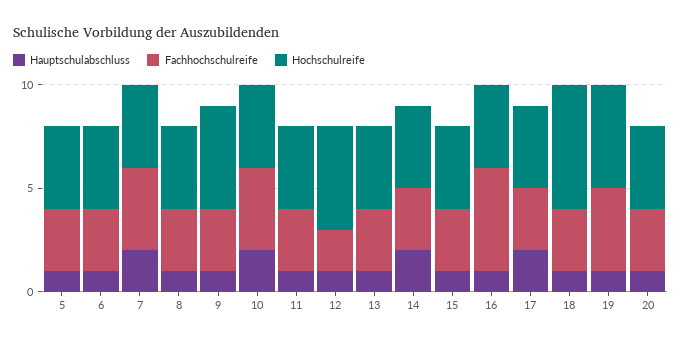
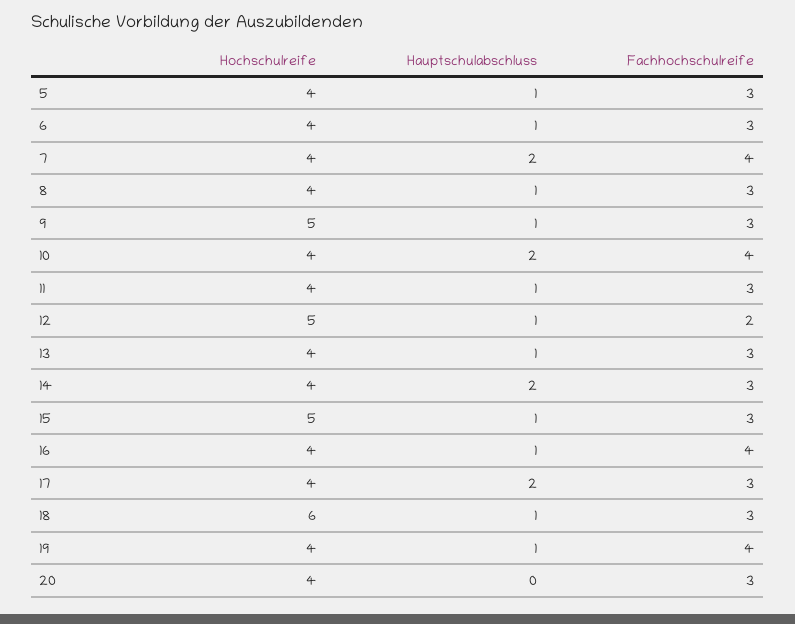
  {
    "Hauptschulabschluss": {
      "5": 1,
      "6": 1,
      "7": 2,
      "8": 1,
      "9": 1,
      "10": 2,
      "11": 1,
      "12": 1,
      "13": 1,
      "14": 2,
      "15": 1,
      "16": 1,
      "17": 2,
      "18": 1,
      "19": 1,
-     "20": 1
+     "20": 0
    },
    "Fachhochschulreife": {
      "5": 3,
      "6": 3,
      "7": 4,
      "8": 3,
      "9": 3,
      "10": 4,
      "11": 3,
      "12": 2,
      "13": 3,
      "14": 3,
      "15": 3,
-     "16": 5,
+     "16": 4,
      "17": 3,
      "18": 3,
      "19": 4,
      "20": 3
    },
    "Hochschulreife": {
      "5": 4,
      "6": 4,
      "7": 4,
      "8": 4,
      "9": 5,
      "10": 4,
      "11": 4,
      "12": 5,
      "13": 4,
      "14": 4,
-     "15": 4,
+     "15": 5,
      "16": 4,
      "17": 4,
      "18": 6,
-     "19": 5,
+     "19": 4,
      "20": 4
    }
  }

